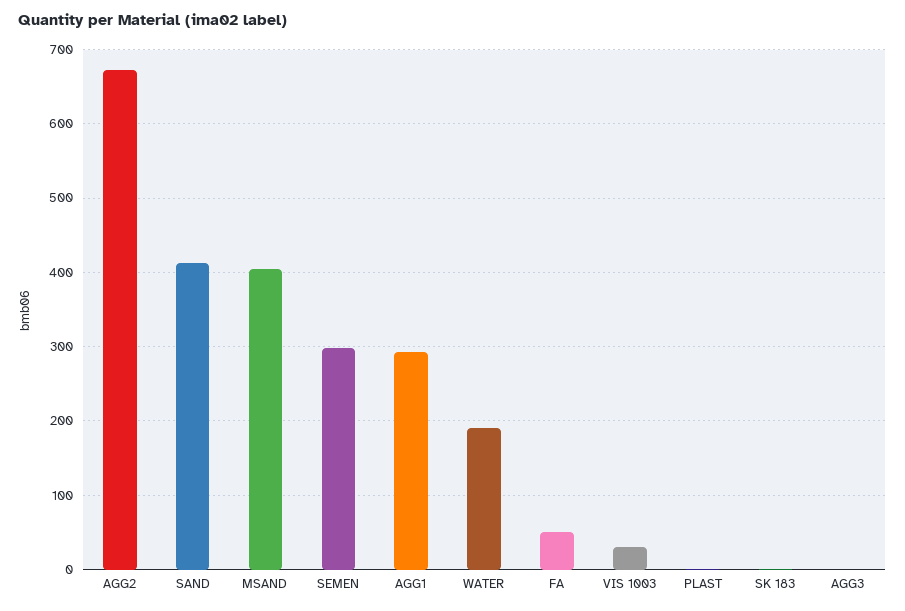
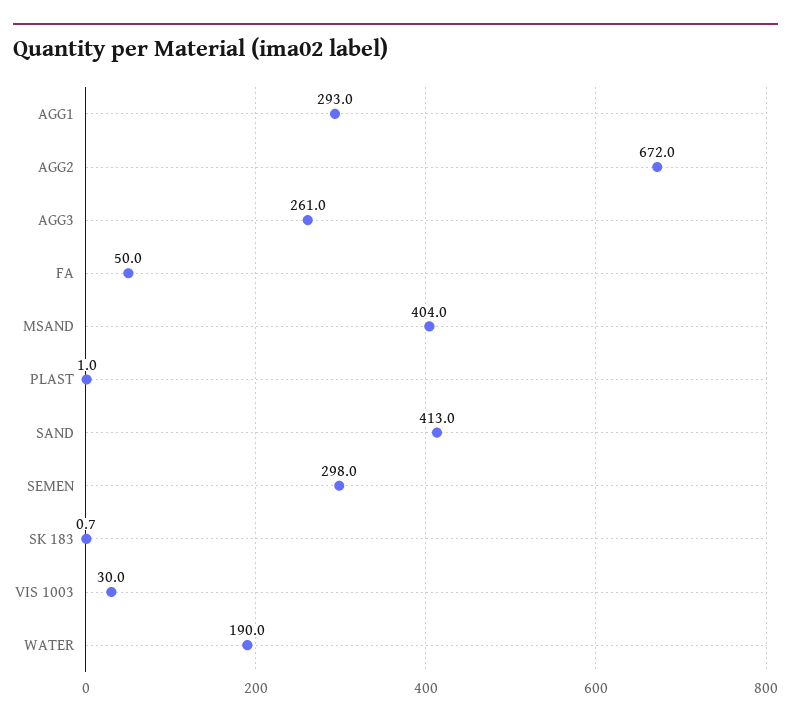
  {
    "AGG2": 672,
    "SAND": 413,
    "MSAND": 404,
    "SEMEN": 298,
    "AGG1": 293,
    "WATER": 190,
    "FA": 50,
    "VIS 1003": 30,
    "PLAST": 1,
    "SK 183": 0.7,
-   "AGG3": 0
+   "AGG3": 261
  }

